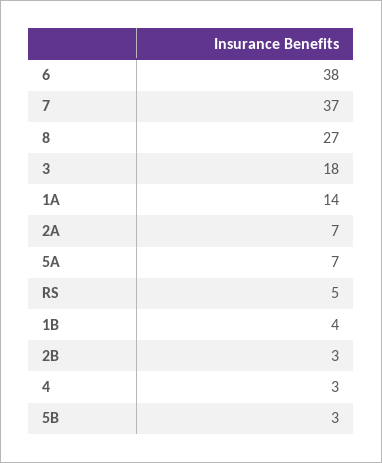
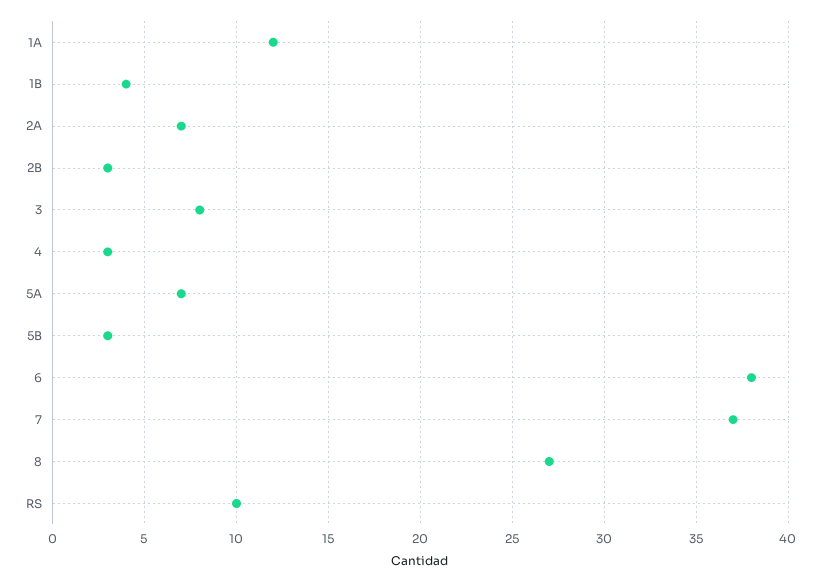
  {
    "6": 38,
    "7": 37,
    "8": 27,
-   "3": 18,
+   "3": 8,
-   "1A": 14,
+   "1A": 12,
    "2A": 7,
    "5A": 7,
-   "RS": 5,
+   "RS": 10,
    "1B": 4,
    "2B": 3,
    "4": 3,
    "5B": 3
  }

